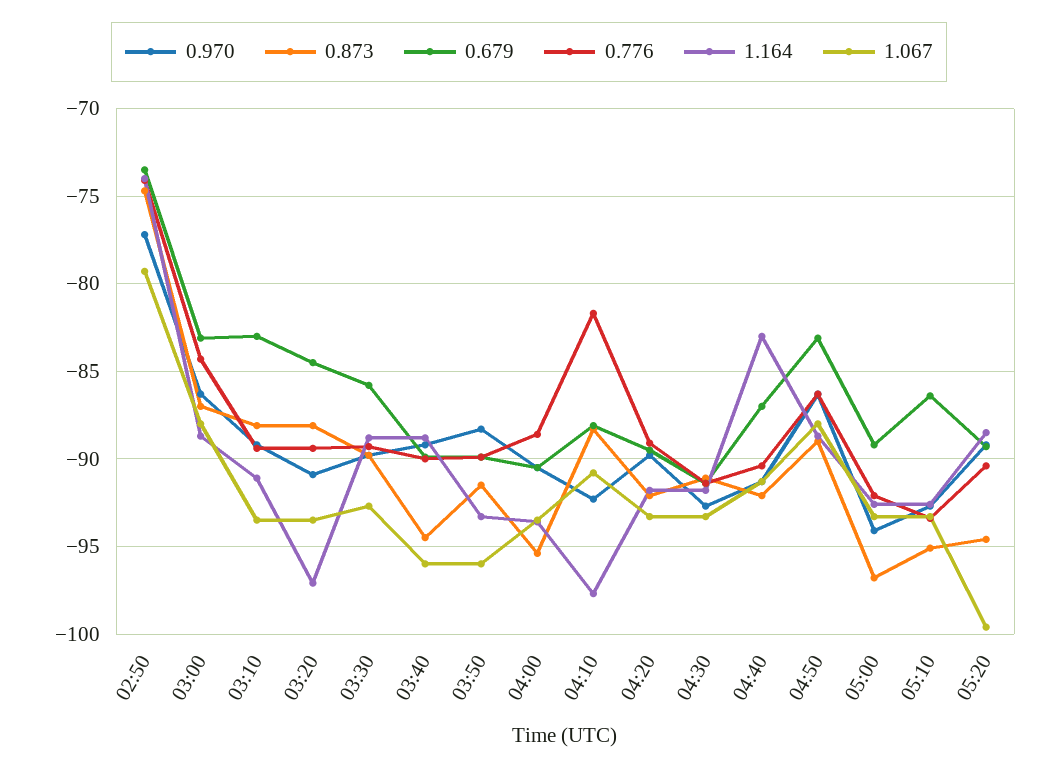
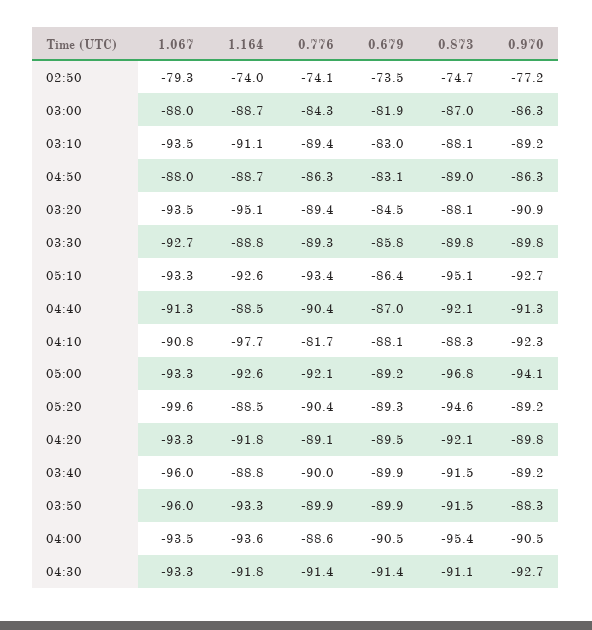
  {
    "0.970": {
      "02:50": -77.2,
      "03:00": -86.3,
      "03:10": -89.2,
      "03:20": -90.9,
      "03:30": -89.8,
      "03:40": -89.2,
      "03:50": -88.3,
      "04:00": -90.5,
      "04:10": -92.3,
      "04:20": -89.8,
      "04:30": -92.7,
      "04:40": -91.3,
      "04:50": -86.3,
      "05:00": -94.1,
      "05:10": -92.7,
      "05:20": -89.2
    },
    "0.873": {
      "02:50": -74.7,
      "03:00": -87,
      "03:10": -88.1,
      "03:20": -88.1,
      "03:30": -89.8,
-     "03:40": -94.5,
+     "03:40": -91.5,
      "03:50": -91.5,
      "04:00": -95.4,
      "04:10": -88.3,
      "04:20": -92.1,
      "04:30": -91.1,
      "04:40": -92.1,
      "04:50": -89,
      "05:00": -96.8,
      "05:10": -95.1,
      "05:20": -94.6
    },
    "0.679": {
      "02:50": -73.5,
-     "03:00": -83,
+     "03:00": -81.9,
      "03:10": -83,
      "03:20": -84.5,
      "03:30": -85.8,
      "03:40": -89.9,
      "03:50": -89.9,
      "04:00": -90.5,
      "04:10": -88.1,
      "04:20": -89.5,
      "04:30": -91.4,
      "04:40": -87,
      "04:50": -83.1,
      "05:00": -89.2,
      "05:10": -86.4,
      "05:20": -89.3
    },
    "0.776": {
      "02:50": -74.1,
      "03:00": -84.3,
      "03:10": -89.4,
      "03:20": -89.4,
      "03:30": -89.3,
      "03:40": -90,
      "03:50": -89.9,
      "04:00": -88.6,
      "04:10": -81.7,
      "04:20": -89.1,
      "04:30": -91.4,
      "04:40": -90.4,
      "04:50": -86.3,
      "05:00": -92.1,
      "05:10": -93.4,
      "05:20": -90.4
    },
    "1.164": {
      "02:50": -74,
      "03:00": -88.7,
      "03:10": -91.1,
-     "03:20": -97,
+     "03:20": -95.1,
      "03:30": -88.8,
      "03:40": -88.8,
      "03:50": -93.3,
      "04:00": -93.6,
      "04:10": -97.7,
      "04:20": -91.8,
      "04:30": -91.8,
-     "04:40": -83,
+     "04:40": -88.5,
      "04:50": -88.7,
      "05:00": -92.6,
      "05:10": -92.6,
      "05:20": -88.5
    },
    "1.067": {
      "02:50": -79.3,
      "03:00": -88,
      "03:10": -93.5,
      "03:20": -93.5,
      "03:30": -92.7,
      "03:40": -96,
      "03:50": -96,
      "04:00": -93.5,
      "04:10": -90.8,
      "04:20": -93.3,
      "04:30": -93.3,
      "04:40": -91.3,
      "04:50": -88,
      "05:00": -93.3,
      "05:10": -93.3,
      "05:20": -99.6
    }
  }

